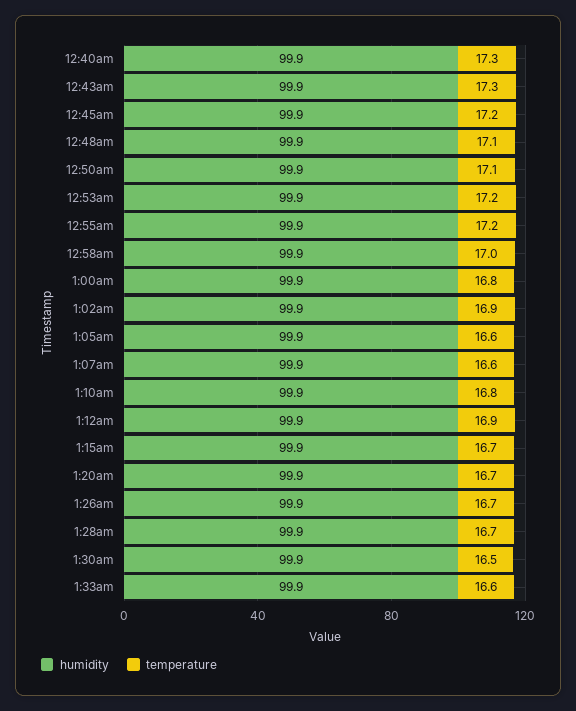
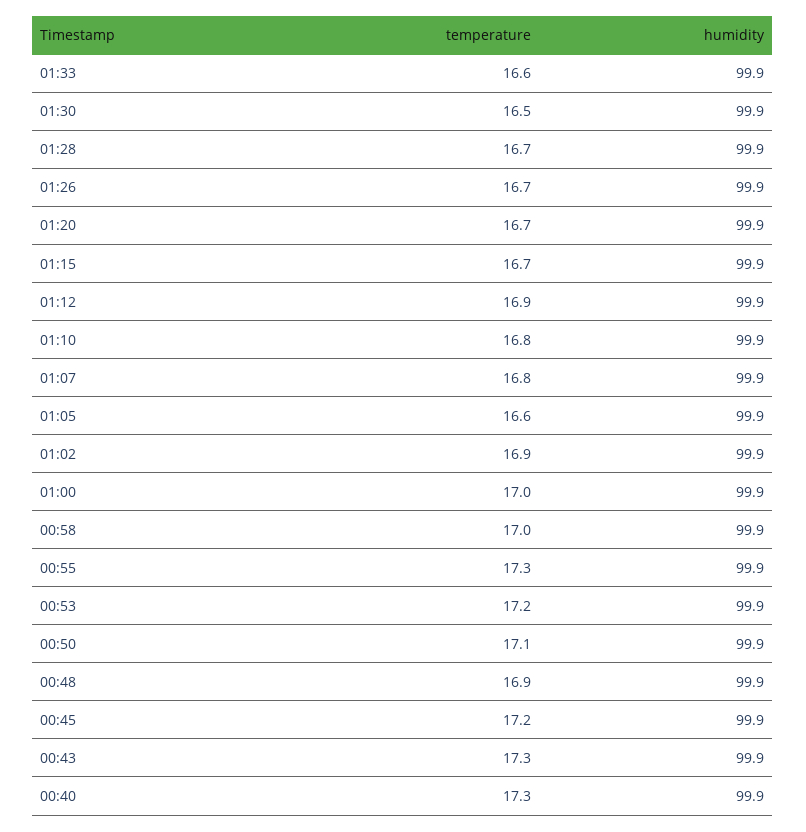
  {
    "humidity": {
      "12:40am": 99.9,
      "12:43am": 99.9,
      "12:45am": 99.9,
      "12:48am": 99.9,
      "12:50am": 99.9,
      "12:53am": 99.9,
      "12:55am": 99.9,
      "12:58am": 99.9,
      "1:00am": 99.9,
      "1:02am": 99.9,
      "1:05am": 99.9,
      "1:07am": 99.9,
      "1:10am": 99.9,
      "1:12am": 99.9,
      "1:15am": 99.9,
      "1:20am": 99.9,
      "1:26am": 99.9,
      "1:28am": 99.9,
      "1:30am": 99.9,
      "1:33am": 99.9
    },
    "temperature": {
      "12:40am": 17.3,
      "12:43am": 17.3,
      "12:45am": 17.2,
-     "12:48am": 17.1,
+     "12:48am": 16.9,
      "12:50am": 17.1,
      "12:53am": 17.2,
-     "12:55am": 17.2,
+     "12:55am": 17.3,
      "12:58am": 17,
-     "1:00am": 16.8,
+     "1:00am": 17,
      "1:02am": 16.9,
      "1:05am": 16.6,
-     "1:07am": 16.6,
+     "1:07am": 16.8,
      "1:10am": 16.8,
      "1:12am": 16.9,
      "1:15am": 16.7,
      "1:20am": 16.7,
      "1:26am": 16.7,
      "1:28am": 16.7,
      "1:30am": 16.5,
      "1:33am": 16.6
    }
  }

